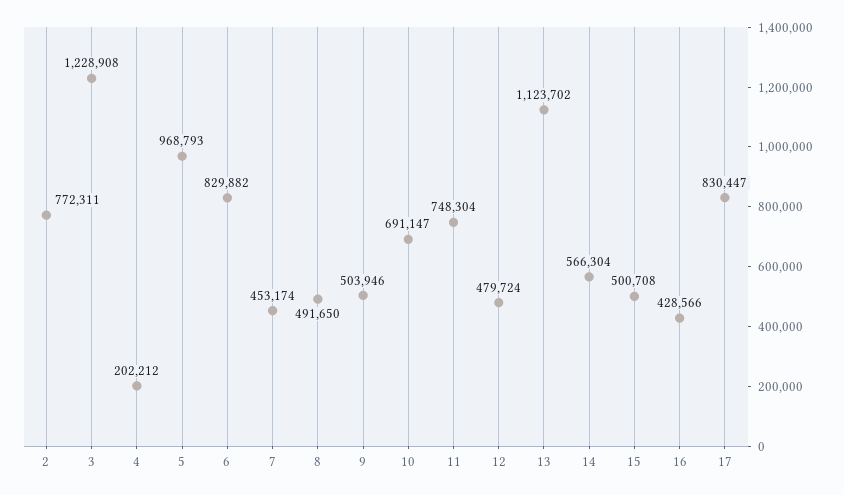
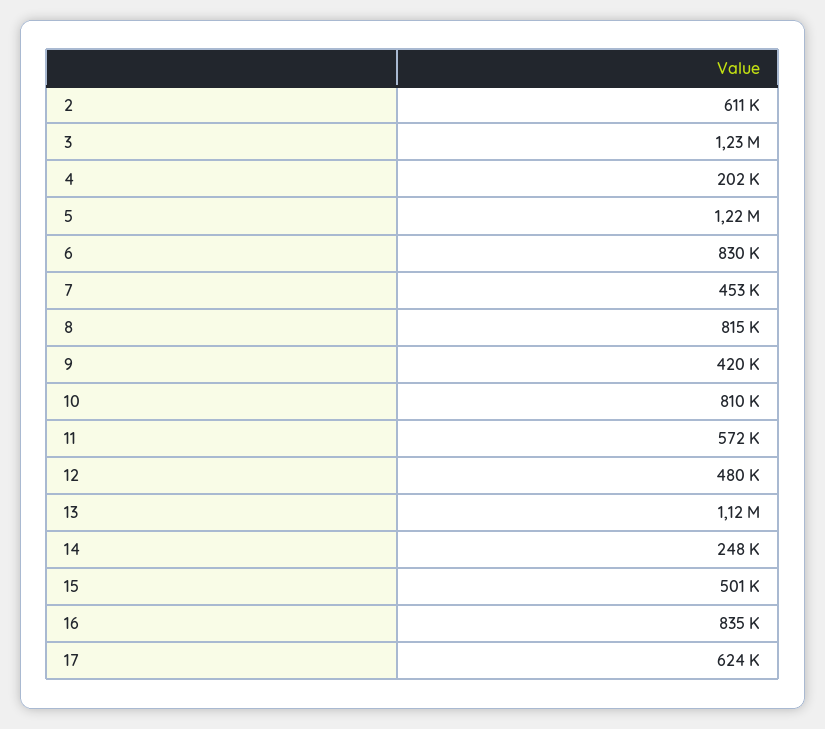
  {
-   "2": 772311,
+   "2": 611000,
    "3": 1228908,
    "4": 202212,
-   "5": 968793,
+   "5": 1220000,
    "6": 829882,
    "7": 453174,
-   "8": 491650,
+   "8": 815000,
-   "9": 503946,
+   "9": 420000,
-   "10": 691147,
+   "10": 810000,
-   "11": 748304,
+   "11": 572000,
    "12": 479724,
    "13": 1123702,
-   "14": 566304,
+   "14": 248000,
    "15": 500708,
-   "16": 428566,
+   "16": 835000,
-   "17": 830447
+   "17": 624000
  }

